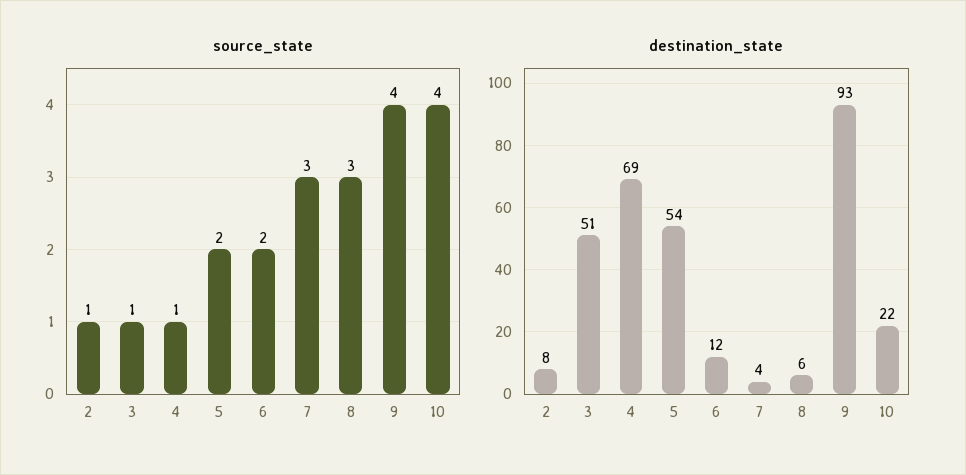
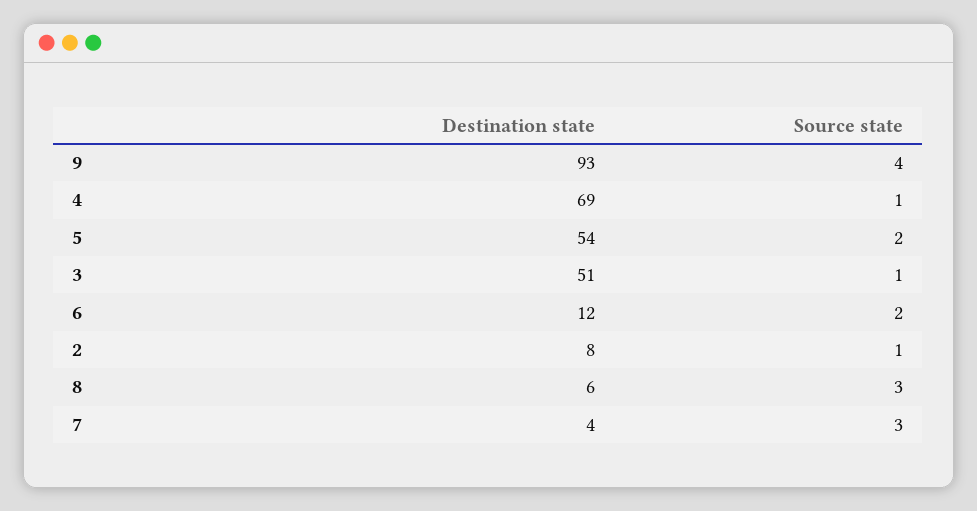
  {
    "source_state": {
      "2": 1,
      "3": 1,
      "4": 1,
      "5": 2,
      "6": 2,
      "7": 3,
      "8": 3,
-     "9": 4,
+     "9": 4
-     "10": 4
    },
    "destination_state": {
      "2": 8,
      "3": 51,
      "4": 69,
      "5": 54,
      "6": 12,
      "7": 4,
      "8": 6,
-     "9": 93,
+     "9": 93
-     "10": 22
    }
  }

